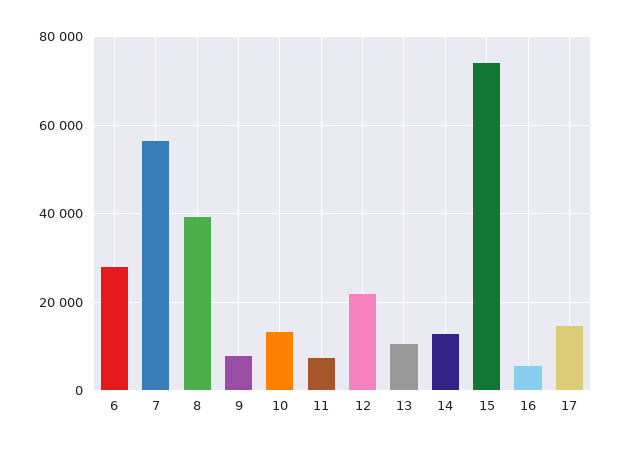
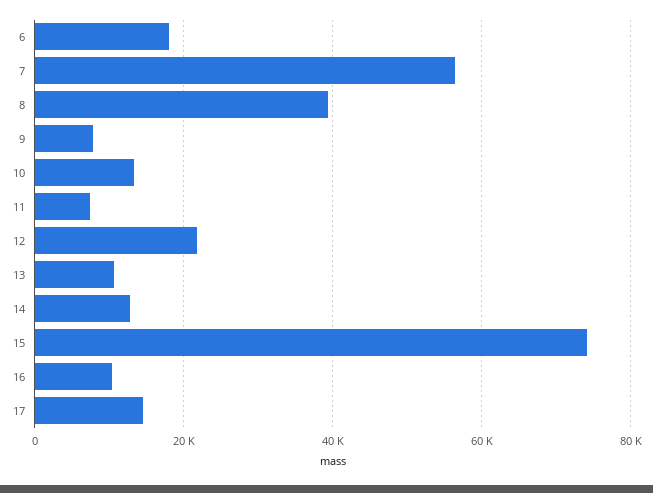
  {
-   "6": 28000,
+   "6": 18000,
    "7": 56000,
    "8": 40000,
    "9": 8000,
    "10": 14000,
    "11": 8000,
    "12": 22000,
    "13": 10000,
    "14": 12000,
    "15": 74000,
-   "16": 6000,
+   "16": 10000,
    "17": 14000
  }

